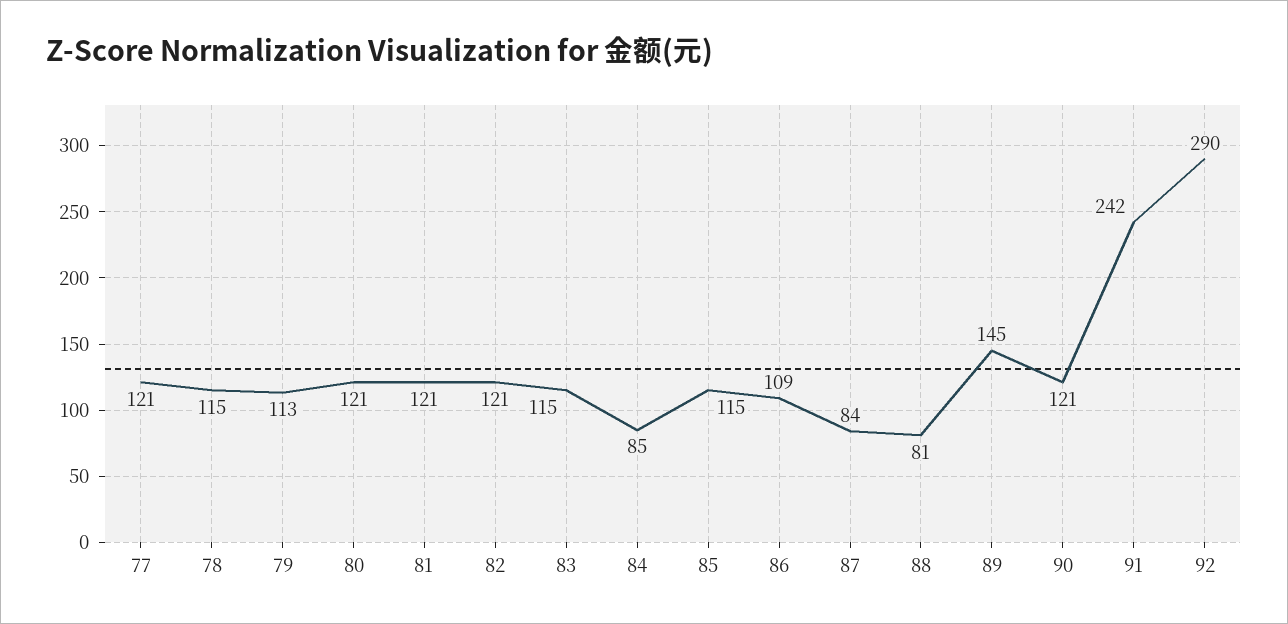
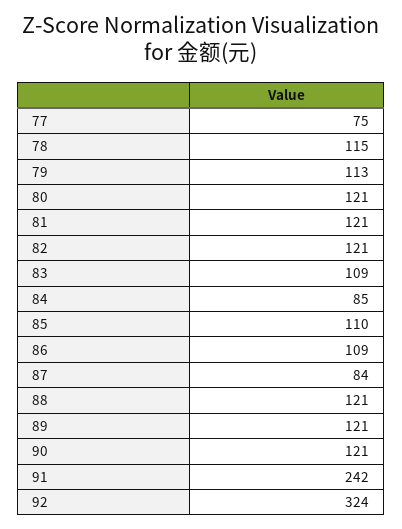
  {
-   "77": 121,
+   "77": 75,
    "78": 115,
    "79": 113,
    "80": 121,
    "81": 121,
    "82": 121,
-   "83": 115,
+   "83": 109,
    "84": 85,
-   "85": 115,
+   "85": 110,
    "86": 109,
    "87": 84,
-   "88": 81,
+   "88": 121,
-   "89": 145,
+   "89": 121,
    "90": 121,
    "91": 242,
-   "92": 290
+   "92": 324
  }

